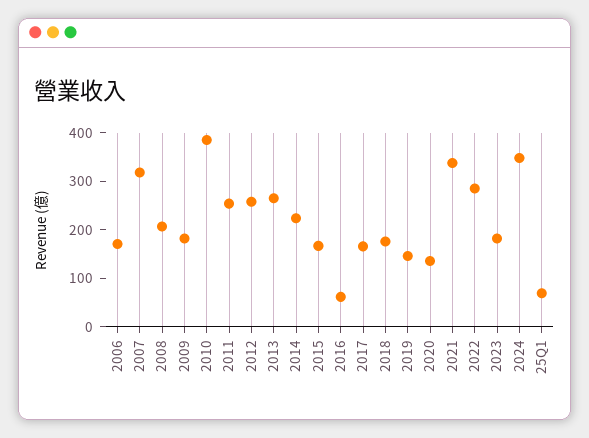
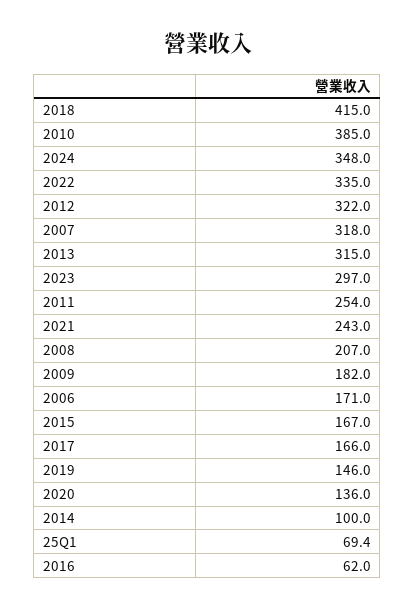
  {
    "2006": 171,
    "2007": 318,
    "2008": 207,
    "2009": 182,
    "2010": 385,
    "2011": 254,
-   "2012": 260,
+   "2012": 322,
-   "2013": 260,
+   "2013": 315,
-   "2014": 220,
+   "2014": 100,
    "2015": 167,
    "2016": 62,
    "2017": 166,
-   "2018": 180,
+   "2018": 415,
    "2019": 146,
    "2020": 136,
-   "2021": 340,
+   "2021": 243,
-   "2022": 280,
+   "2022": 335,
-   "2023": 180,
+   "2023": 297,
    "2024": 348,
    "25Q1": 69.4
  }

